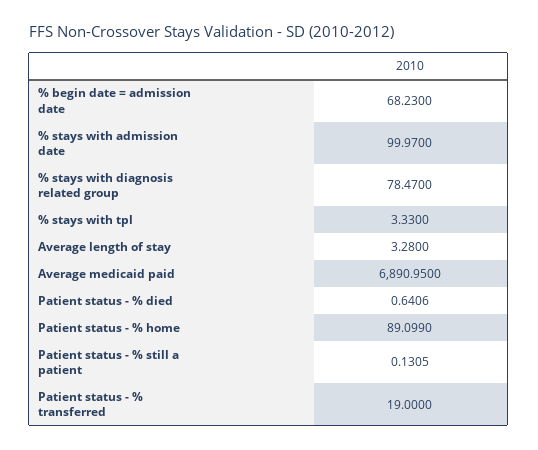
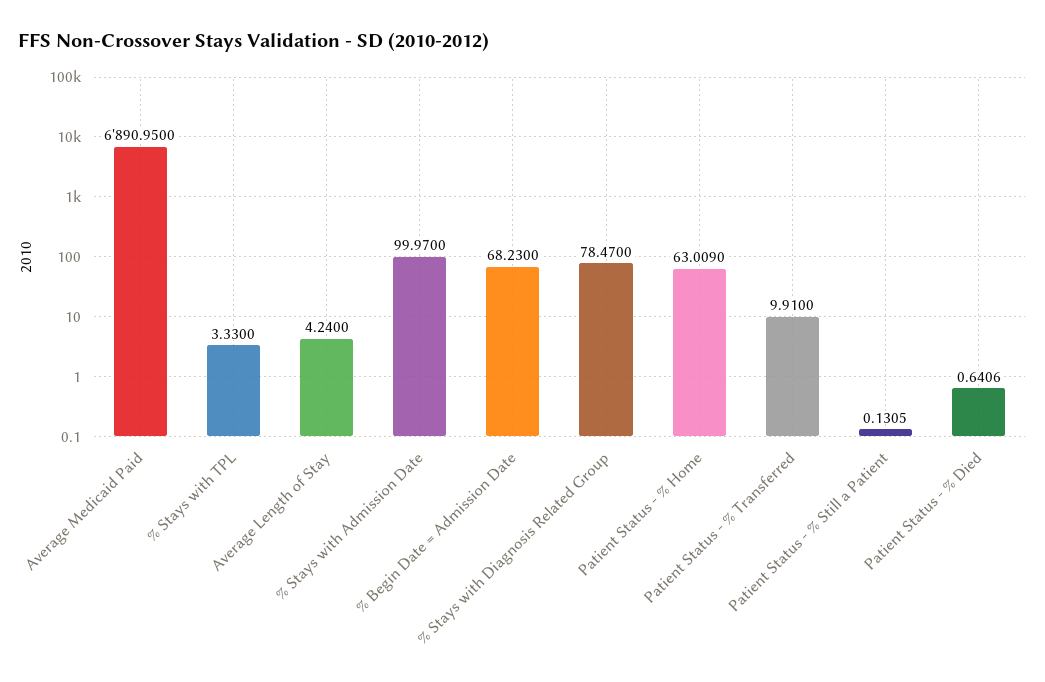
  {
    "% begin date = admission date": 68.23,
    "% stays with admission date": 99.97,
    "% stays with diagnosis related group": 78.47,
    "% stays with tpl": 3.33,
-   "Average length of stay": 3.28,
+   "Average length of stay": 4.24,
    "Average medicaid paid": 6890.95,
    "Patient status - % died": 0.6406,
-   "Patient status - % home": 89.099,
+   "Patient status - % home": 63.009,
    "Patient status - % still a patient": 0.1305,
-   "Patient status - % transferred": 19
+   "Patient status - % transferred": 9.91
  }

